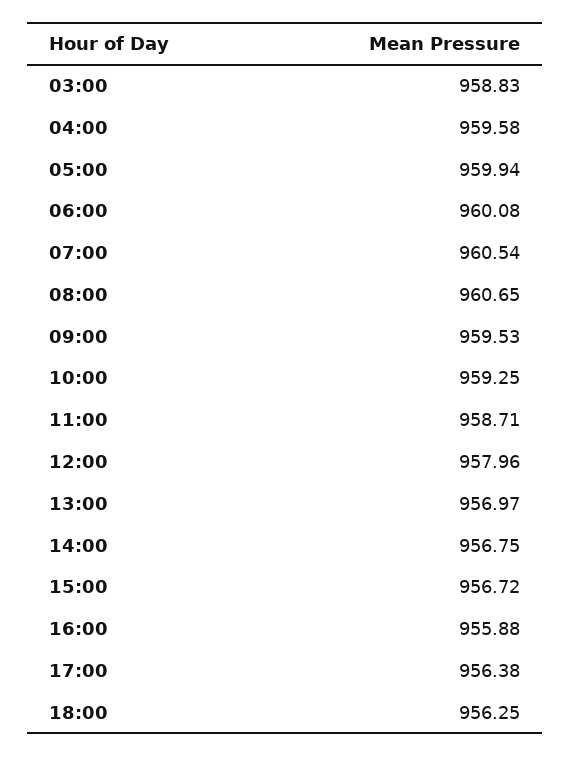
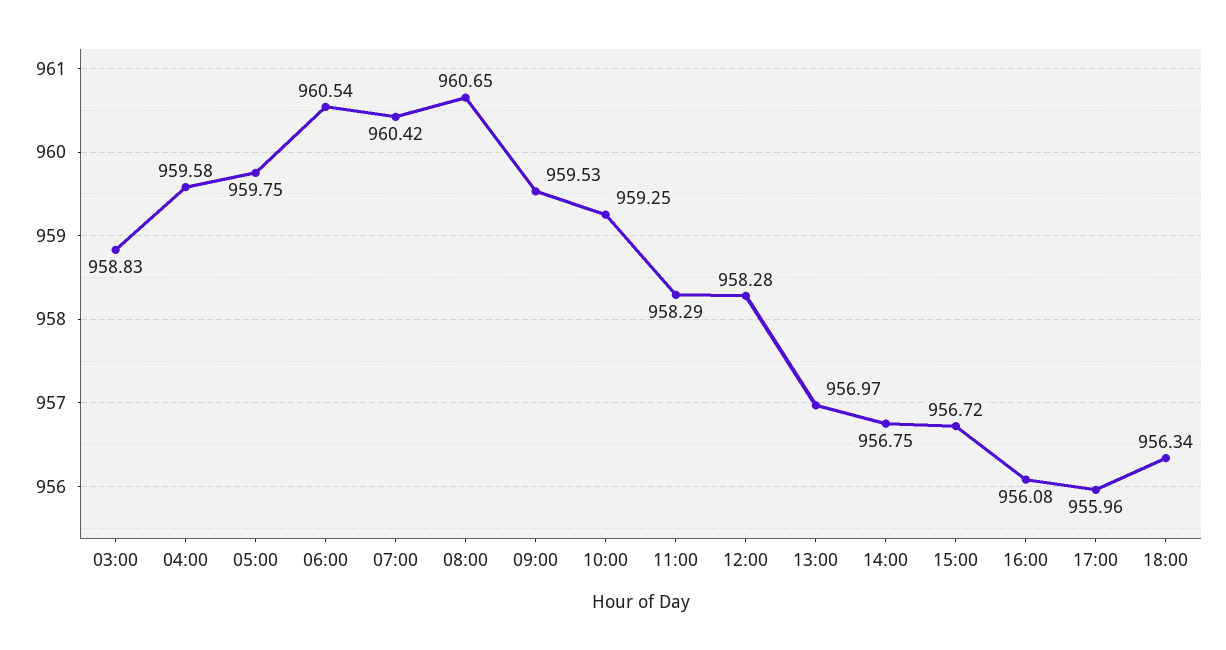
  {
    "03:00": 958.83,
    "04:00": 959.58,
-   "05:00": 959.94,
+   "05:00": 959.75,
-   "06:00": 960.08,
+   "06:00": 960.54,
-   "07:00": 960.54,
+   "07:00": 960.42,
    "08:00": 960.65,
    "09:00": 959.53,
    "10:00": 959.25,
-   "11:00": 958.71,
+   "11:00": 958.29,
-   "12:00": 957.96,
+   "12:00": 958.28,
    "13:00": 956.97,
    "14:00": 956.75,
    "15:00": 956.72,
-   "16:00": 955.88,
+   "16:00": 956.08,
-   "17:00": 956.38,
+   "17:00": 955.96,
-   "18:00": 956.25
+   "18:00": 956.34
  }

